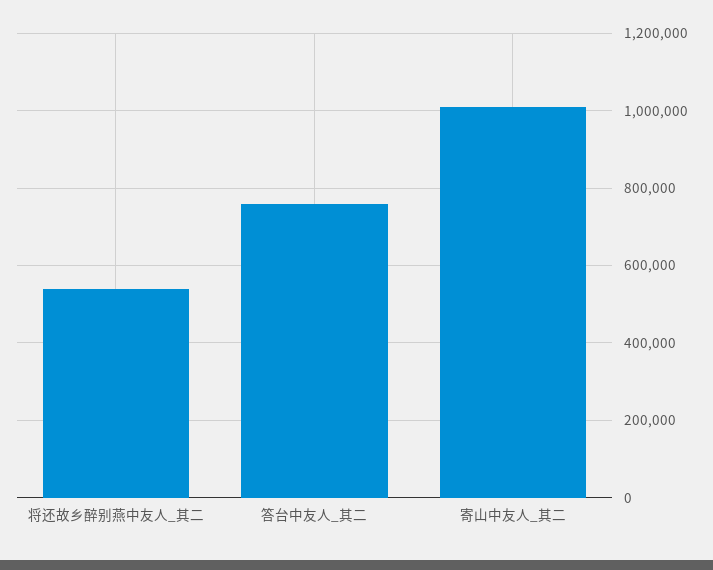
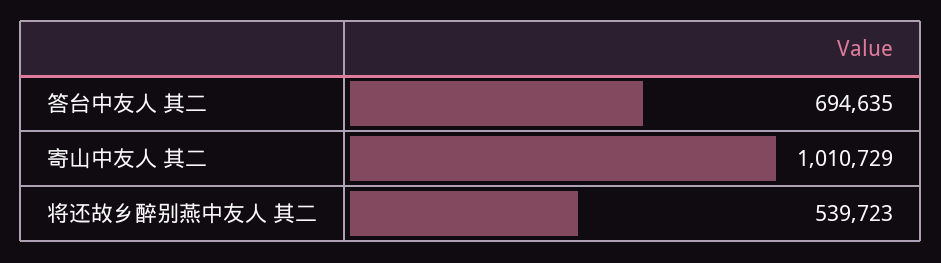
  {
    "将还故乡醉别燕中友人_其二": 539723,
-   "答台中友人_其二": 760000,
+   "答台中友人_其二": 694635,
    "寄山中友人_其二": 1010729
  }

